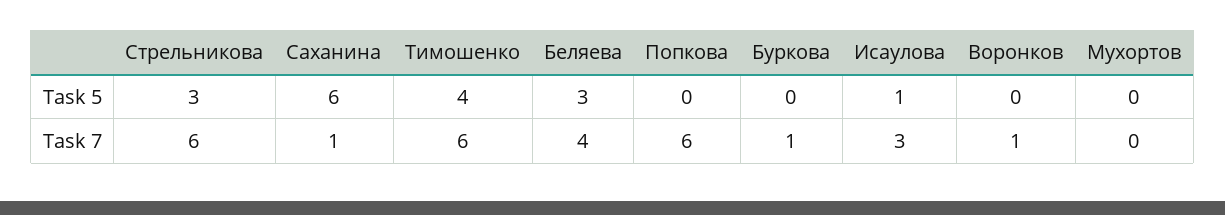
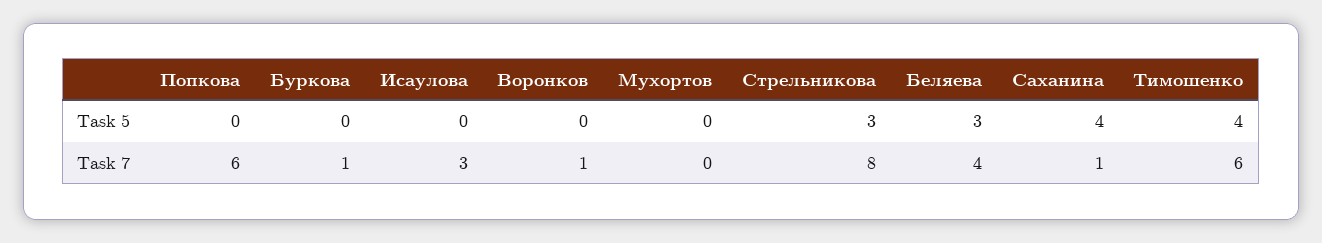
  {
    "Стрельникова": {
      "Task 5": 3,
-     "Task 7": 6
+     "Task 7": 8
    },
    "Саханина": {
-     "Task 5": 6,
+     "Task 5": 4,
      "Task 7": 1
    },
    "Тимошенко": {
      "Task 5": 4,
      "Task 7": 6
    },
    "Беляева": {
      "Task 5": 3,
      "Task 7": 4
    },
    "Попкова": {
      "Task 5": 0,
      "Task 7": 6
    },
    "Буркова": {
      "Task 5": 0,
      "Task 7": 1
    },
    "Исаулова": {
-     "Task 5": 1,
+     "Task 5": 0,
      "Task 7": 3
    },
    "Воронков": {
      "Task 5": 0,
      "Task 7": 1
    },
    "Мухортов": {
      "Task 5": 0,
      "Task 7": 0
    }
  }

